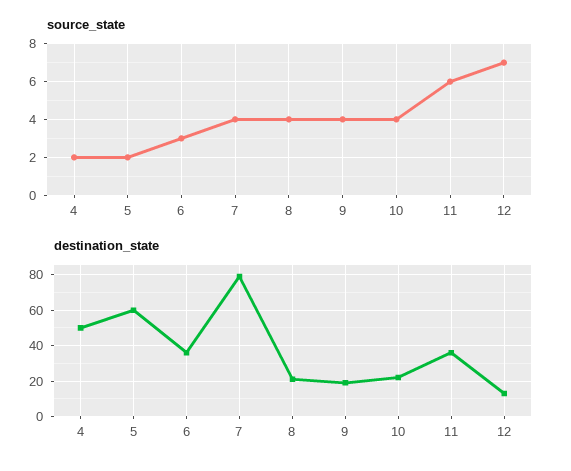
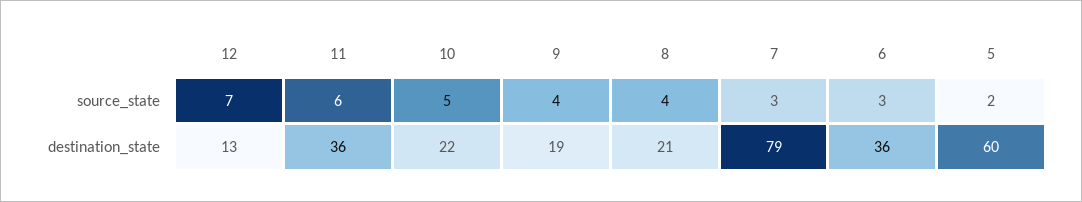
  {
    "source_state": {
-     "4": 2,
      "5": 2,
      "6": 3,
-     "7": 4,
+     "7": 3,
      "8": 4,
      "9": 4,
-     "10": 4,
+     "10": 5,
      "11": 6,
      "12": 7
    },
    "destination_state": {
-     "4": 50,
      "5": 60,
      "6": 36,
      "7": 79,
      "8": 21,
      "9": 19,
      "10": 22,
      "11": 36,
      "12": 13
    }
  }

